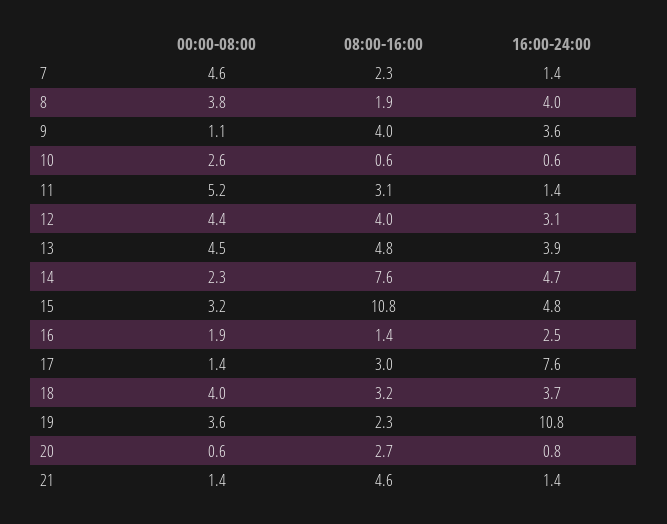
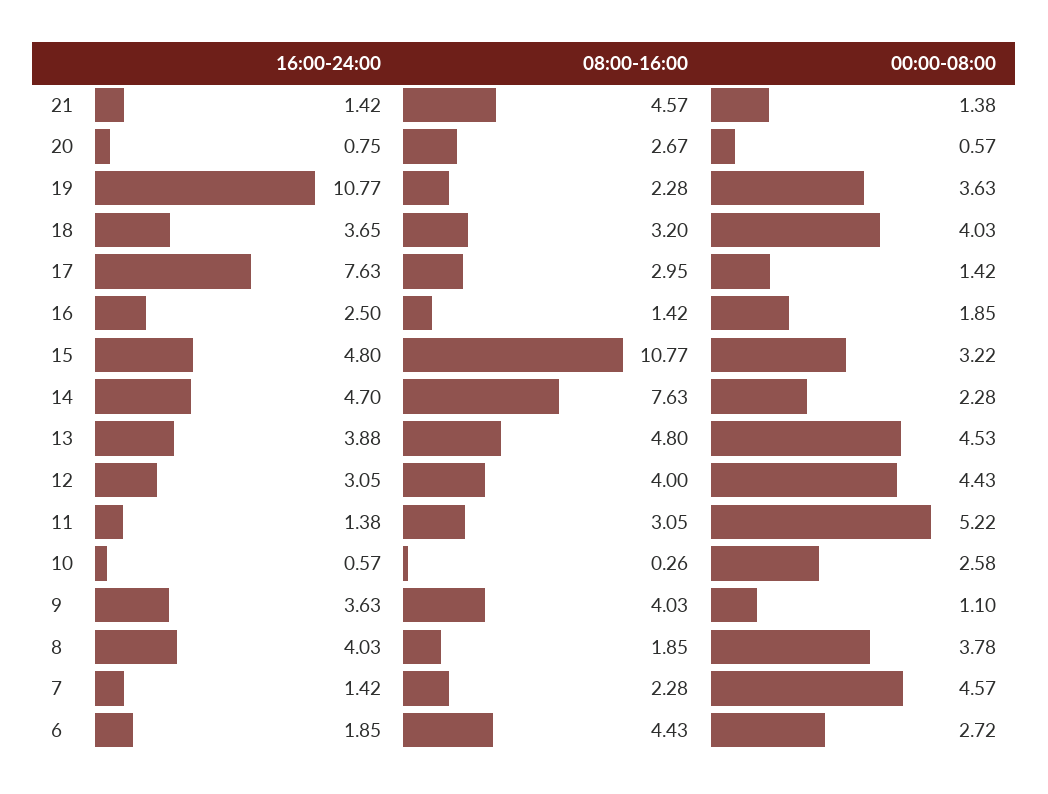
  {
    "00:00-08:00": {
      "7": 4.57,
      "8": 3.78,
      "9": 1.1,
      "10": 2.58,
      "11": 5.22,
      "12": 4.43,
      "13": 4.53,
      "14": 2.28,
      "15": 3.22,
      "16": 1.85,
      "17": 1.42,
      "18": 4.03,
      "19": 3.63,
      "20": 0.57,
-     "21": 1.38
+     "21": 1.38,
+     "6": 2.72
    },
    "08:00-16:00": {
      "7": 2.28,
      "8": 1.85,
      "9": 4.03,
-     "10": 0.6,
+     "10": 0.26,
      "11": 3.05,
      "12": 4,
      "13": 4.8,
      "14": 7.63,
      "15": 10.77,
      "16": 1.42,
      "17": 2.95,
      "18": 3.2,
      "19": 2.28,
      "20": 2.67,
-     "21": 4.57
+     "21": 4.57,
+     "6": 4.43
    },
    "16:00-24:00": {
      "7": 1.42,
      "8": 4.03,
      "9": 3.63,
      "10": 0.57,
      "11": 1.38,
      "12": 3.05,
      "13": 3.88,
      "14": 4.7,
      "15": 4.8,
      "16": 2.5,
      "17": 7.63,
      "18": 3.65,
      "19": 10.77,
      "20": 0.75,
-     "21": 1.42
+     "21": 1.42,
+     "6": 1.85
    }
  }

